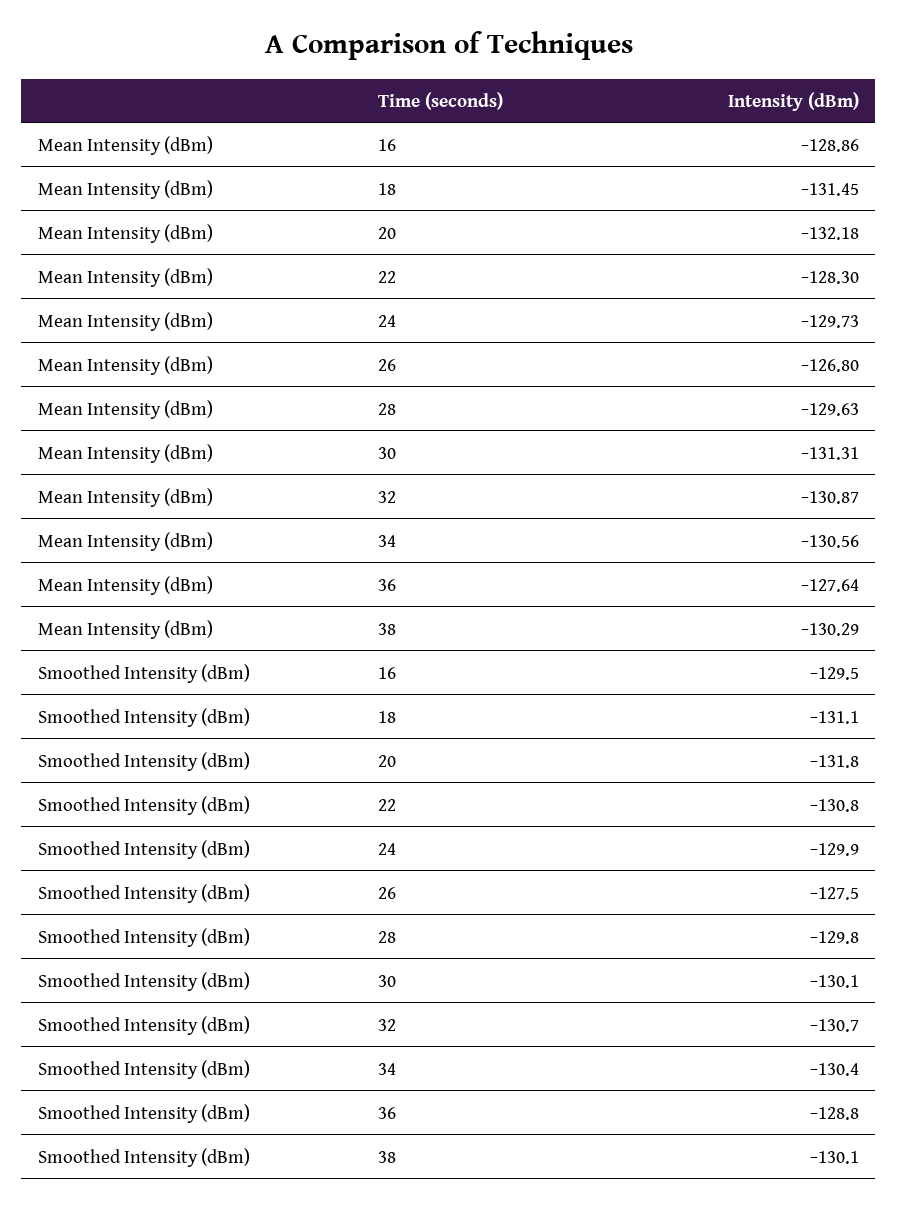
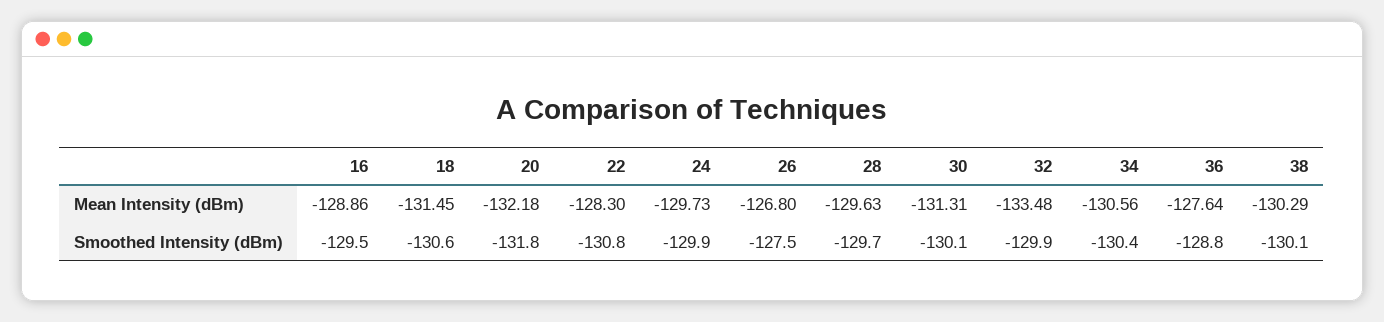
  {
    "Mean Intensity (dBm)": {
      "16": -128.86,
      "18": -131.45,
      "20": -132.18,
      "22": -128.3,
      "24": -129.73,
      "26": -126.8,
      "28": -129.63,
      "30": -131.31,
-     "32": -130.87,
+     "32": -133.48,
      "34": -130.56,
      "36": -127.64,
      "38": -130.29
    },
    "Smoothed Intensity (dBm)": {
      "16": -129.5,
-     "18": -131.1,
+     "18": -130.6,
      "20": -131.8,
      "22": -130.8,
      "24": -129.9,
      "26": -127.5,
-     "28": -129.8,
+     "28": -129.7,
      "30": -130.1,
-     "32": -130.7,
+     "32": -129.9,
      "34": -130.4,
      "36": -128.8,
      "38": -130.1
    }
  }

